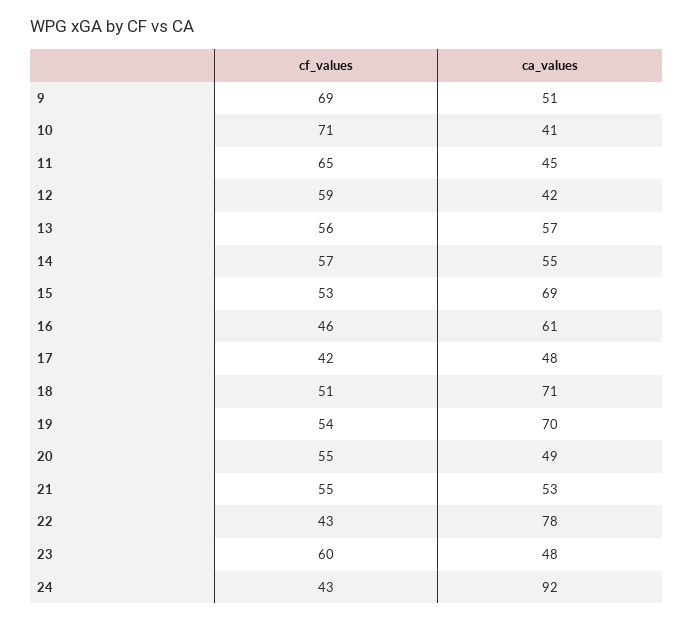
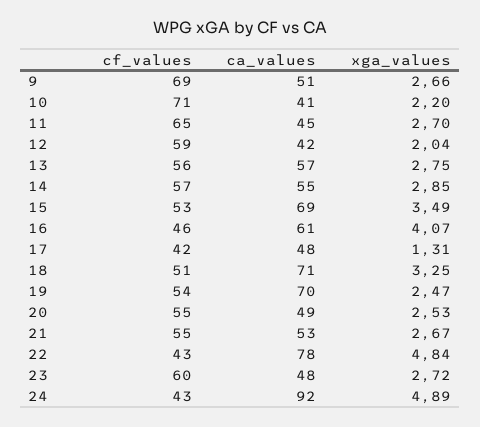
  {
    "cf_values": {
      "9": 69,
      "10": 71,
      "11": 65,
      "12": 59,
      "13": 56,
      "14": 57,
      "15": 53,
      "16": 46,
      "17": 42,
      "18": 51,
      "19": 54,
      "20": 55,
      "21": 55,
      "22": 43,
      "23": 60,
      "24": 43
    },
    "ca_values": {
      "9": 51,
      "10": 41,
      "11": 45,
      "12": 42,
      "13": 57,
      "14": 55,
      "15": 69,
      "16": 61,
      "17": 48,
      "18": 71,
      "19": 70,
      "20": 49,
      "21": 53,
      "22": 78,
      "23": 48,
      "24": 92
-   }
+   },
+   "xga_values": {
+     "9": 2.66,
+     "10": 2.2,
+     "11": 2.7,
+     "12": 2.04,
+     "13": 2.75,
+     "14": 2.85,
+     "15": 3.49,
+     "16": 4.07,
+     "17": 1.31,
+     "18": 3.25,
+     "19": 2.47,
+     "20": 2.53,
+     "21": 2.67,
+     "22": 4.84,
+     "23": 2.72,
+     "24": 4.89
+   }
  }

